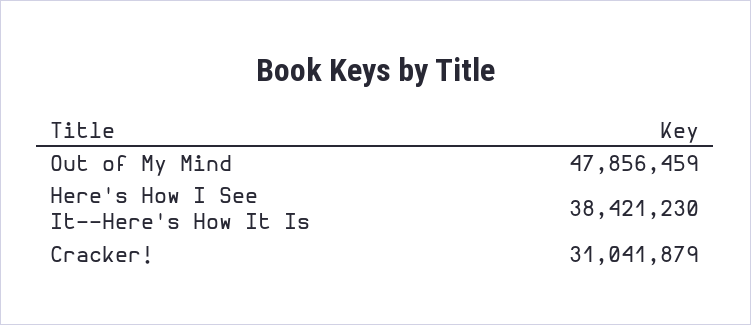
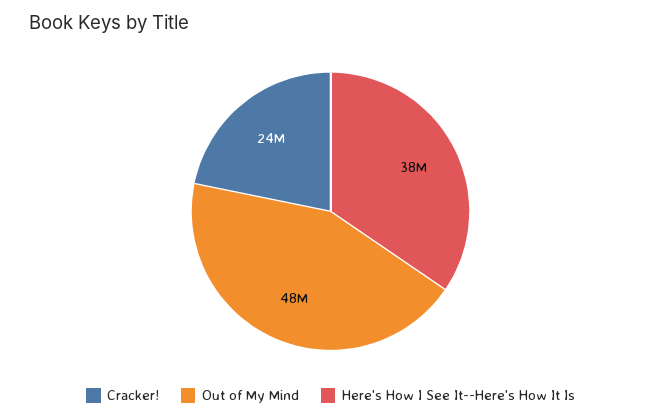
  {
    "Out of My Mind": 47856459,
    "Here's How I See It--Here's How It Is": 38421230,
-   "Cracker!": 31041879
+   "Cracker!": 24000000
  }

